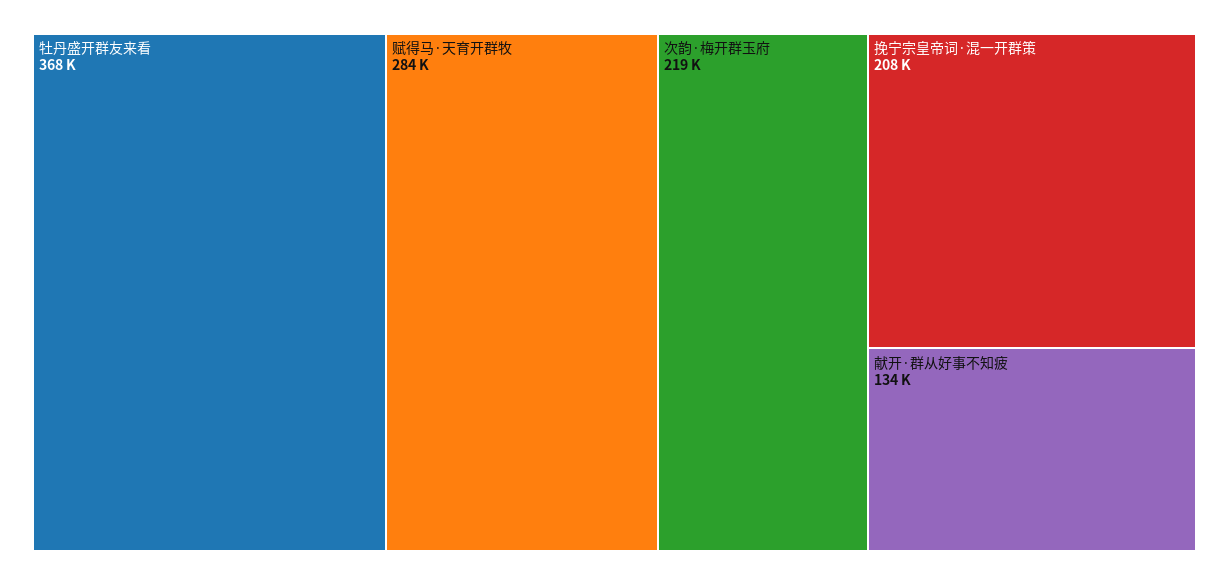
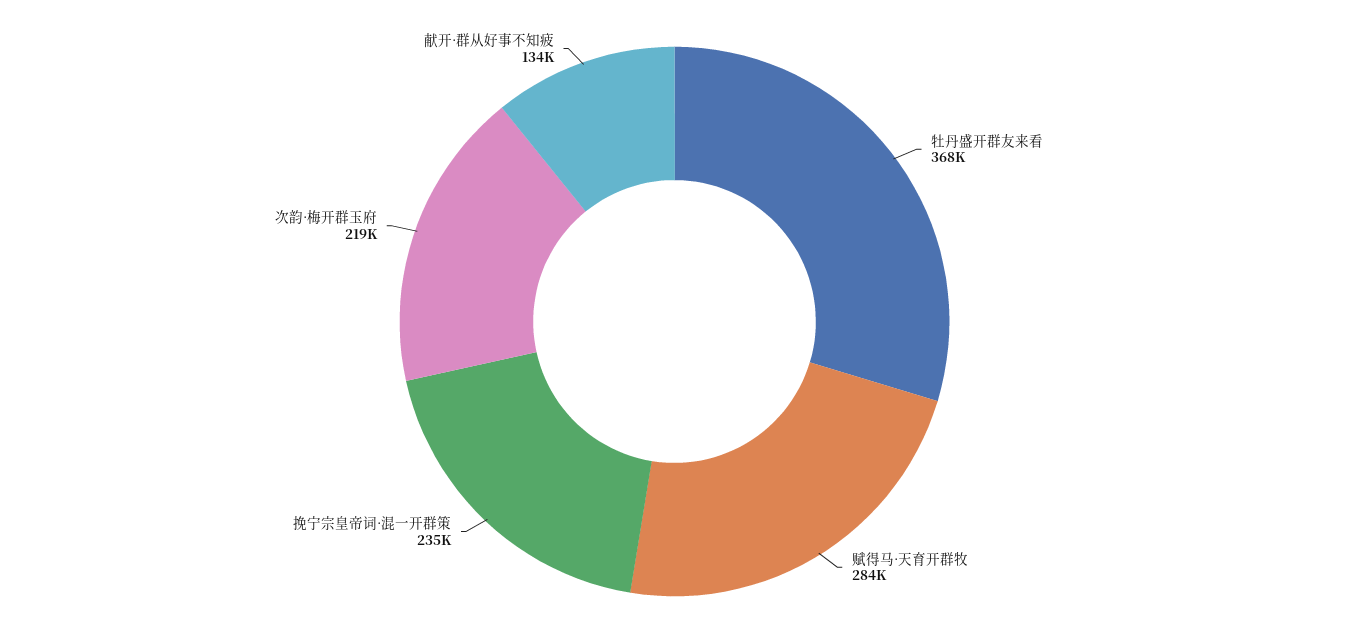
  {
    "牡丹盛开群友来看": 368000,
    "赋得马·天育开群牧": 284000,
    "次韵·梅开群玉府": 219000,
-   "挽宁宗皇帝词·混一开群策": 208000,
+   "挽宁宗皇帝词·混一开群策": 235000,
    "献开·群从好事不知疲": 134000
  }

